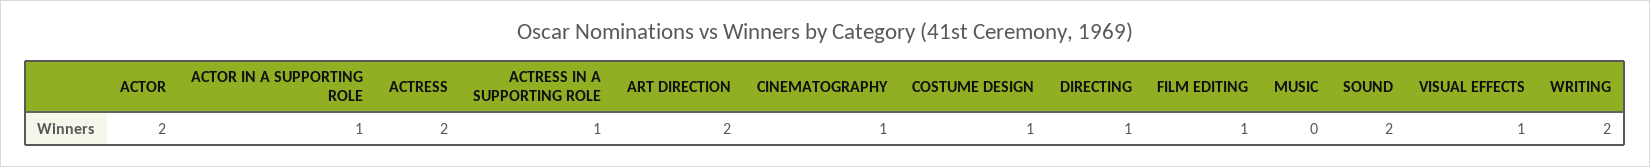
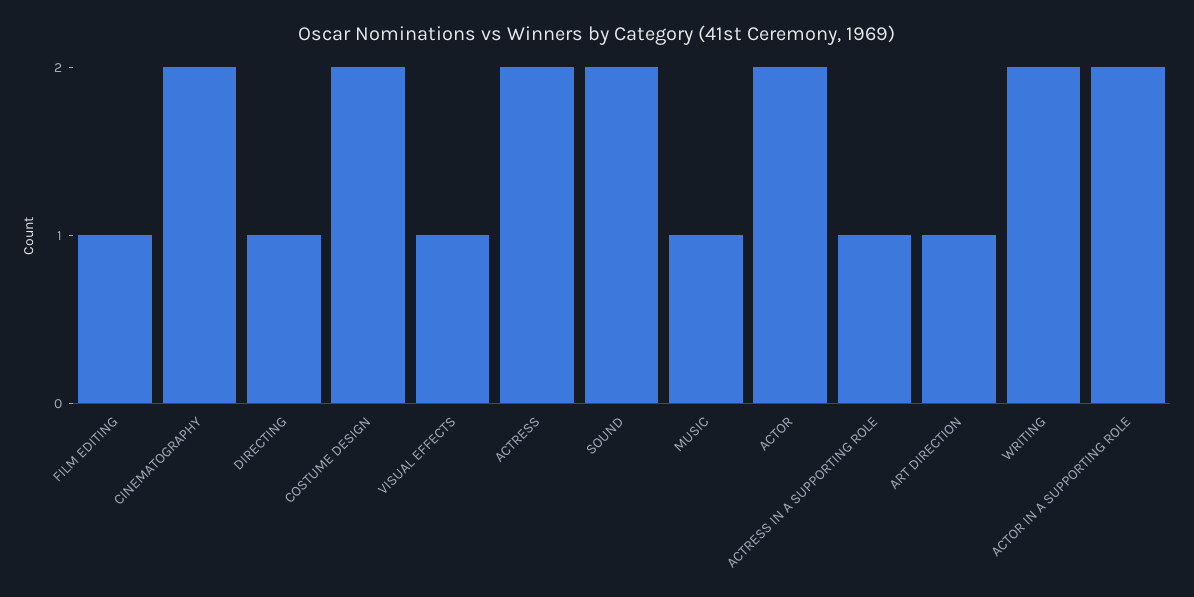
  {
    "ACTOR": 2,
-   "ACTOR IN A SUPPORTING ROLE": 1,
+   "ACTOR IN A SUPPORTING ROLE": 2,
    "ACTRESS": 2,
    "ACTRESS IN A SUPPORTING ROLE": 1,
-   "ART DIRECTION": 2,
+   "ART DIRECTION": 1,
-   "CINEMATOGRAPHY": 1,
+   "CINEMATOGRAPHY": 2,
-   "COSTUME DESIGN": 1,
+   "COSTUME DESIGN": 2,
    "DIRECTING": 1,
    "FILM EDITING": 1,
-   "MUSIC": 0,
+   "MUSIC": 1,
    "SOUND": 2,
    "VISUAL EFFECTS": 1,
    "WRITING": 2
  }

